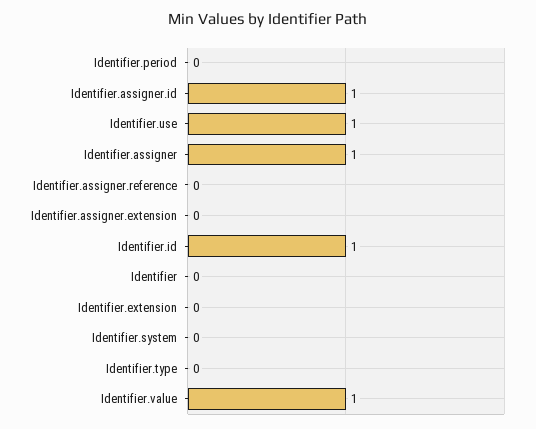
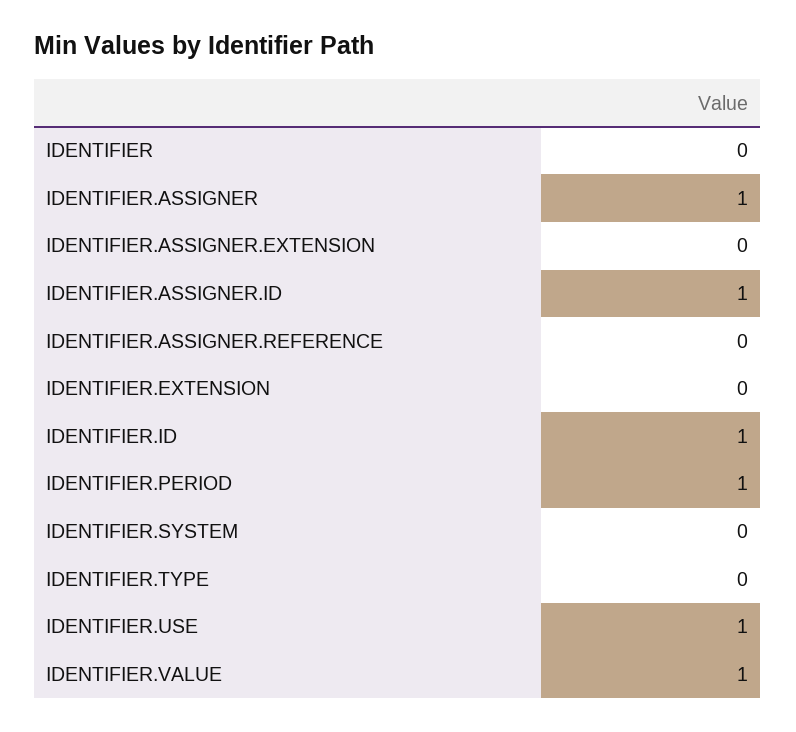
  {
-   "Identifier.period": 0,
+   "Identifier.period": 1,
    "Identifier.assigner.id": 1,
    "Identifier.use": 1,
    "Identifier.assigner": 1,
    "Identifier.assigner.reference": 0,
    "Identifier.assigner.extension": 0,
    "Identifier.id": 1,
    "Identifier": 0,
    "Identifier.extension": 0,
    "Identifier.system": 0,
    "Identifier.type": 0,
    "Identifier.value": 1
  }

